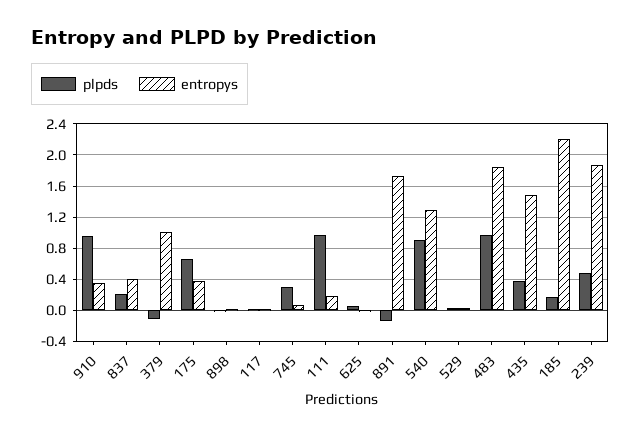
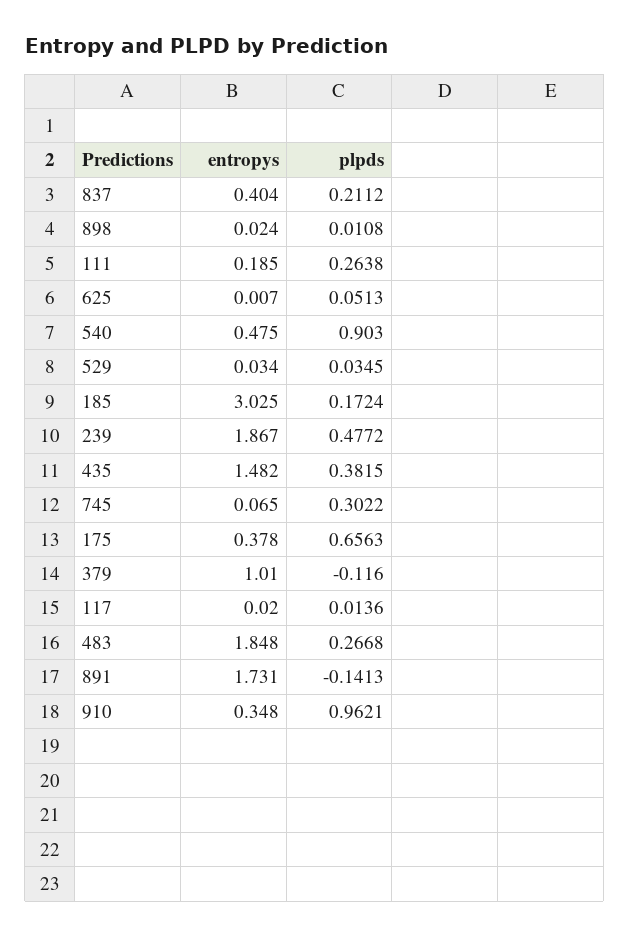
  {
    "plpds": {
      "910": 0.9621,
      "837": 0.2112,
      "379": -0.116,
      "175": 0.6563,
      "898": 0.0108,
      "117": 0.0136,
      "745": 0.3022,
-     "111": 1,
+     "111": 0.2638,
      "625": 0.0513,
      "891": -0.1413,
      "540": 0.903,
      "529": 0.0345,
-     "483": 1,
+     "483": 0.2668,
      "435": 0.3815,
      "185": 0.1724,
      "239": 0.4772
    },
    "entropys": {
      "910": 0.348,
      "837": 0.404,
      "379": 1.01,
      "175": 0.378,
      "898": 0.024,
      "117": 0.02,
      "745": 0.065,
      "111": 0.185,
      "625": 0.007,
      "891": 1.731,
-     "540": 1.3,
+     "540": 0.475,
      "529": 0.034,
      "483": 1.848,
      "435": 1.482,
-     "185": 2.2,
+     "185": 3.025,
      "239": 1.867
    }
  }

